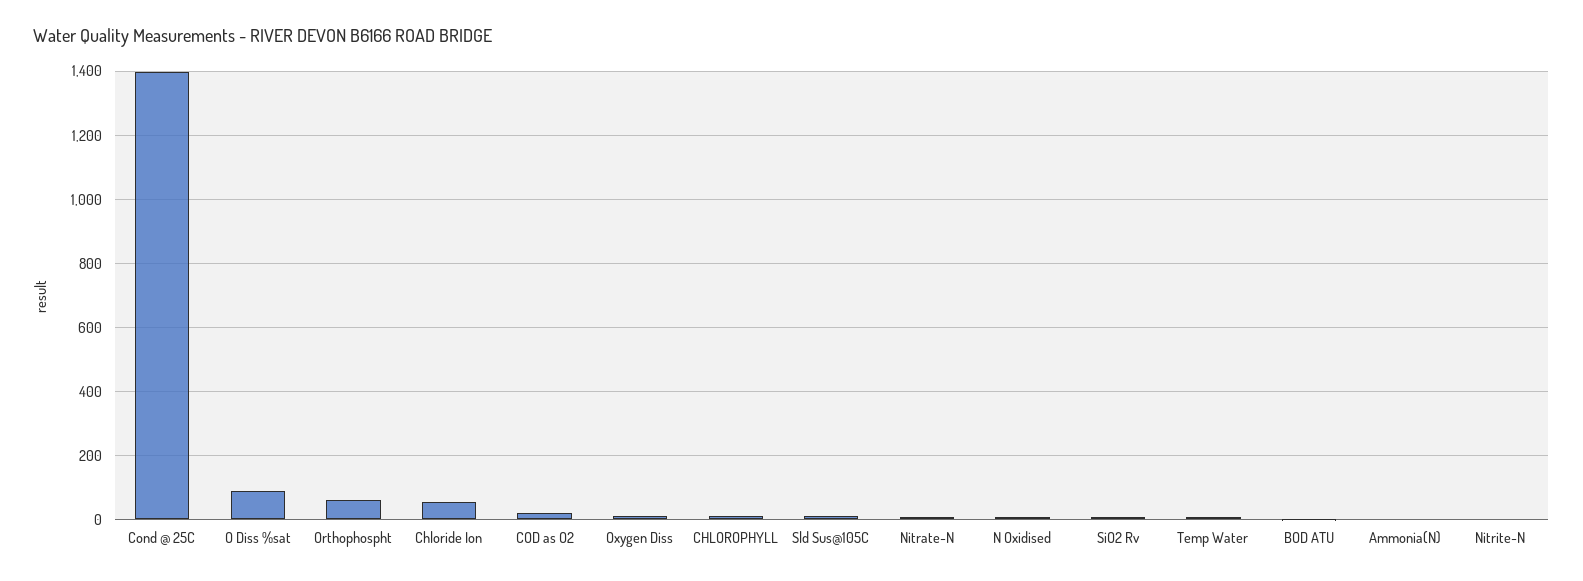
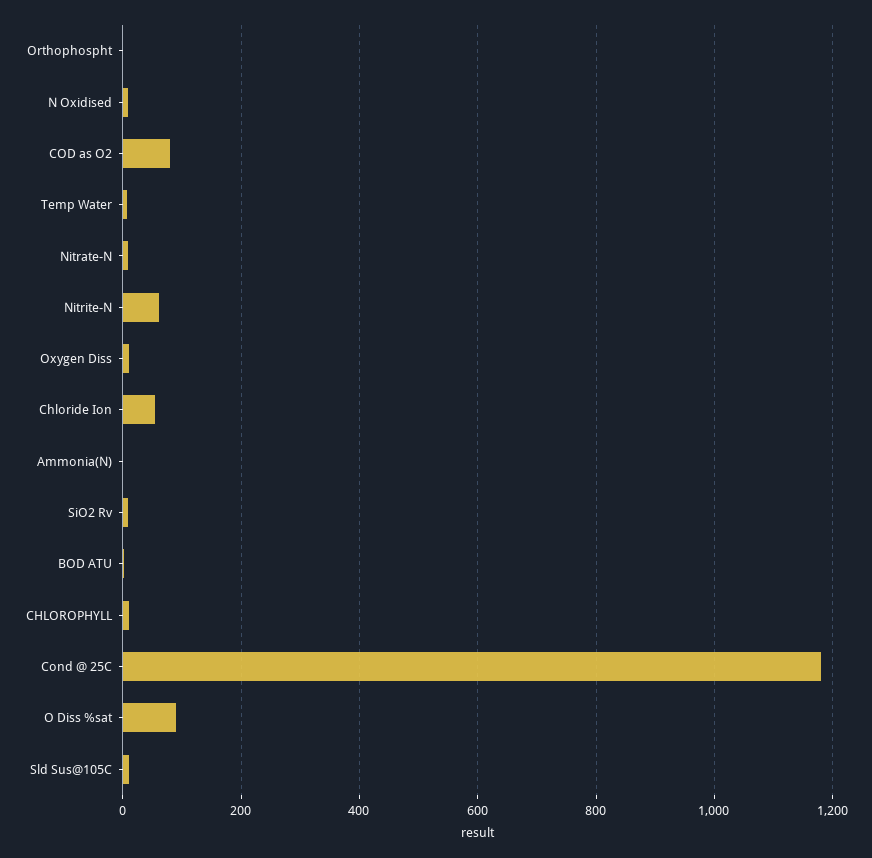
  {
-   "Cond @ 25C": 1400,
+   "Cond @ 25C": 1180,
    "O Diss %sat": 100,
-   "Orthophospht": 60,
+   "Orthophospht": 0,
    "Chloride Ion": 60,
-   "COD as O2": 20,
+   "COD as O2": 80,
    "Oxygen Diss": 20,
    "CHLOROPHYLL": 20,
    "Sld Sus@105C": 20,
    "Nitrate-N": 0,
    "N Oxidised": 0,
    "SiO2 Rv": 0,
    "Temp Water": 0,
    "BOD ATU": 0,
    "Ammonia(N)": 0,
-   "Nitrite-N": 0
+   "Nitrite-N": 60
  }

